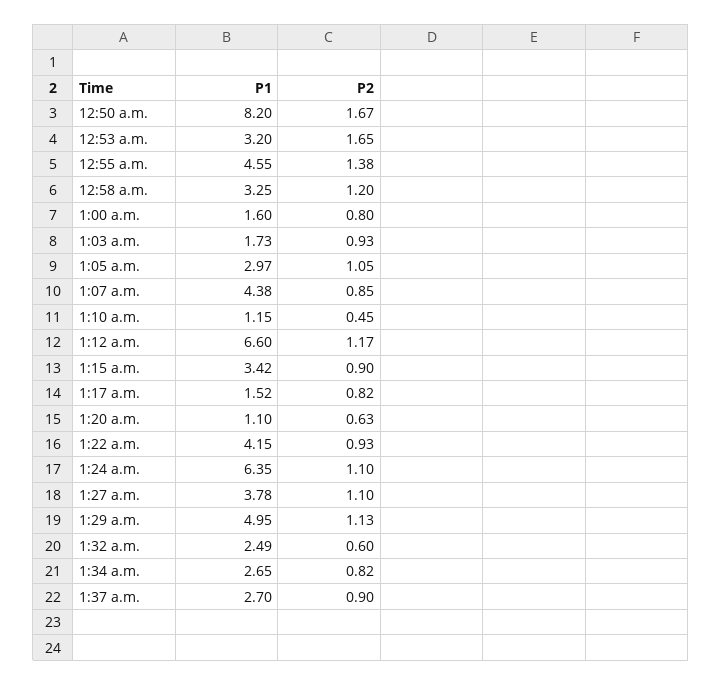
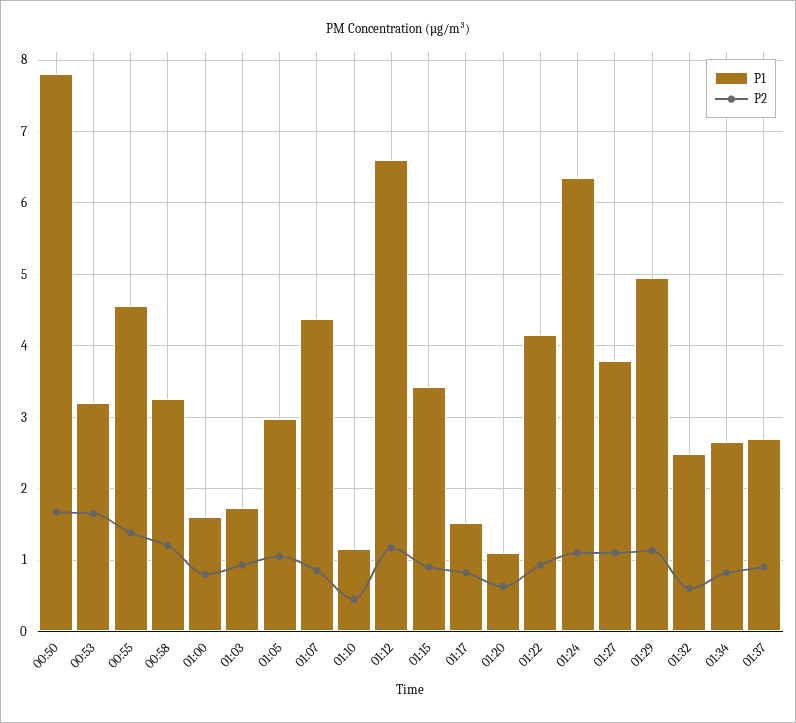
  {
    "P1": {
-     "12:50 a.m.": 8.2,
+     "12:50 a.m.": 7.8,
      "12:53 a.m.": 3.2,
      "12:55 a.m.": 4.55,
      "12:58 a.m.": 3.25,
      "1:00 a.m.": 1.6,
      "1:03 a.m.": 1.73,
      "1:05 a.m.": 2.97,
      "1:07 a.m.": 4.38,
      "1:10 a.m.": 1.15,
      "1:12 a.m.": 6.6,
      "1:15 a.m.": 3.42,
      "1:17 a.m.": 1.52,
      "1:20 a.m.": 1.1,
      "1:22 a.m.": 4.15,
      "1:24 a.m.": 6.35,
      "1:27 a.m.": 3.78,
      "1:29 a.m.": 4.95,
      "1:32 a.m.": 2.49,
      "1:34 a.m.": 2.65,
      "1:37 a.m.": 2.7
    },
    "P2": {
      "12:50 a.m.": 1.67,
      "12:53 a.m.": 1.65,
      "12:55 a.m.": 1.38,
      "12:58 a.m.": 1.2,
      "1:00 a.m.": 0.8,
      "1:03 a.m.": 0.93,
      "1:05 a.m.": 1.05,
      "1:07 a.m.": 0.85,
      "1:10 a.m.": 0.45,
      "1:12 a.m.": 1.17,
      "1:15 a.m.": 0.9,
      "1:17 a.m.": 0.82,
      "1:20 a.m.": 0.63,
      "1:22 a.m.": 0.93,
      "1:24 a.m.": 1.1,
      "1:27 a.m.": 1.1,
      "1:29 a.m.": 1.13,
      "1:32 a.m.": 0.6,
      "1:34 a.m.": 0.82,
      "1:37 a.m.": 0.9
    }
  }

